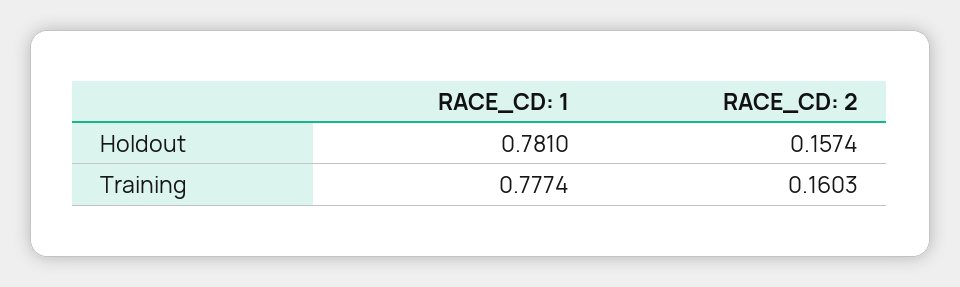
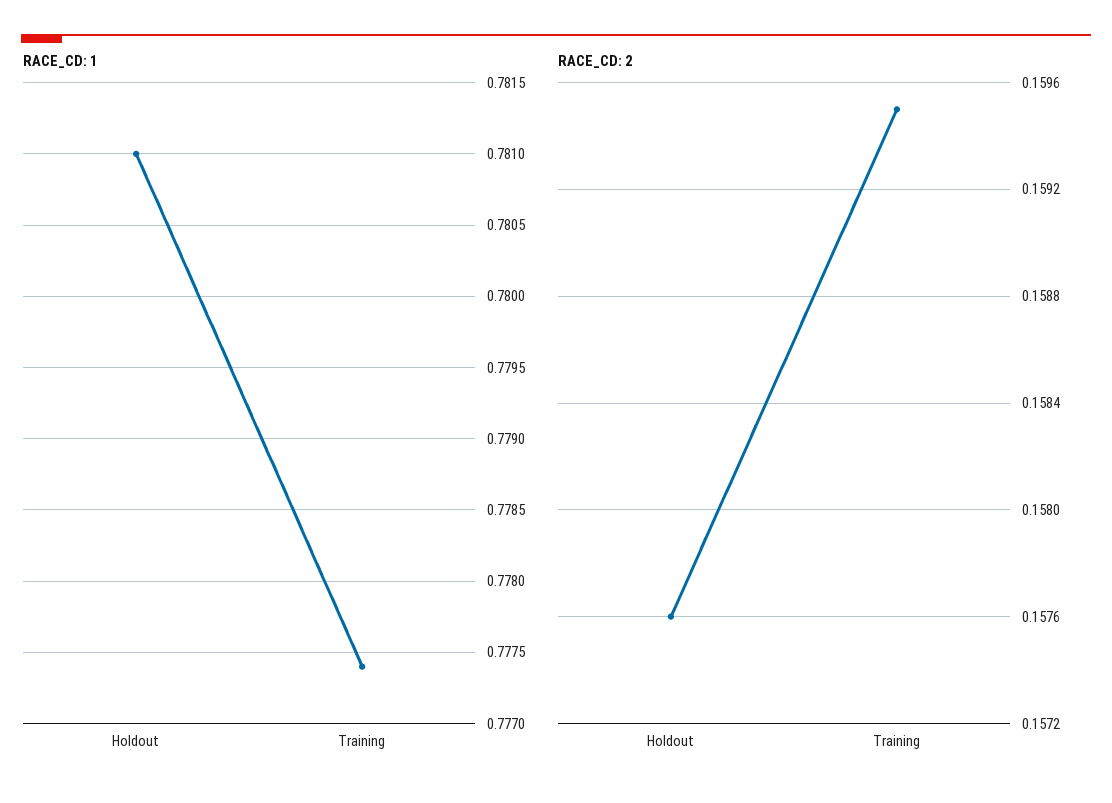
  {
    "RACE_CD: 1": {
      "Holdout": 0.781,
      "Training": 0.7774
    },
    "RACE_CD: 2": {
-     "Holdout": 0.1574,
+     "Holdout": 0.1576,
-     "Training": 0.1603
+     "Training": 0.1595
    }
  }

